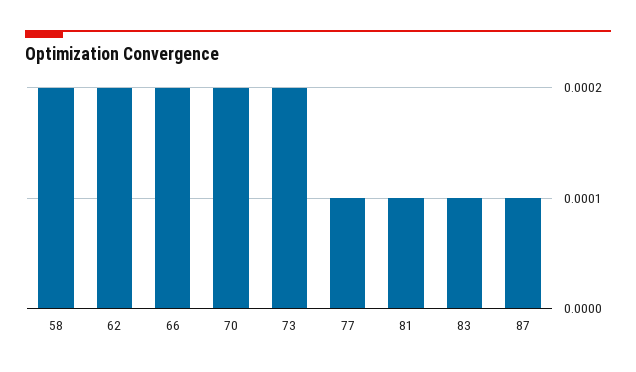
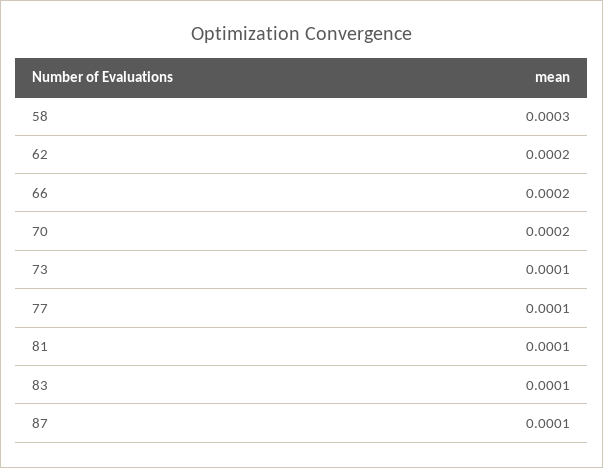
  {
-   "58": 0.0002,
+   "58": 0.0003,
    "62": 0.0002,
    "66": 0.0002,
    "70": 0.0002,
-   "73": 0.0002,
+   "73": 0.0001,
    "77": 0.0001,
    "81": 0.0001,
    "83": 0.0001,
    "87": 0.0001
  }

